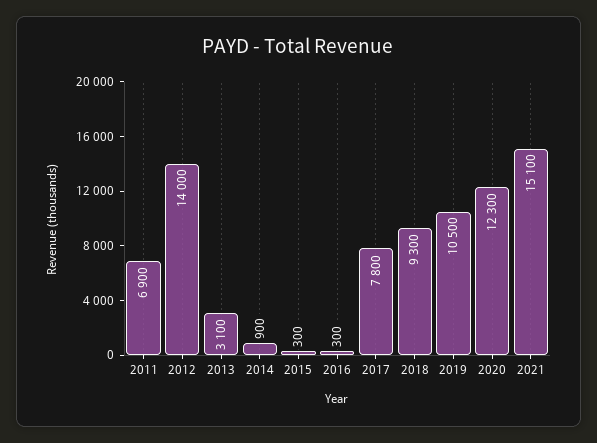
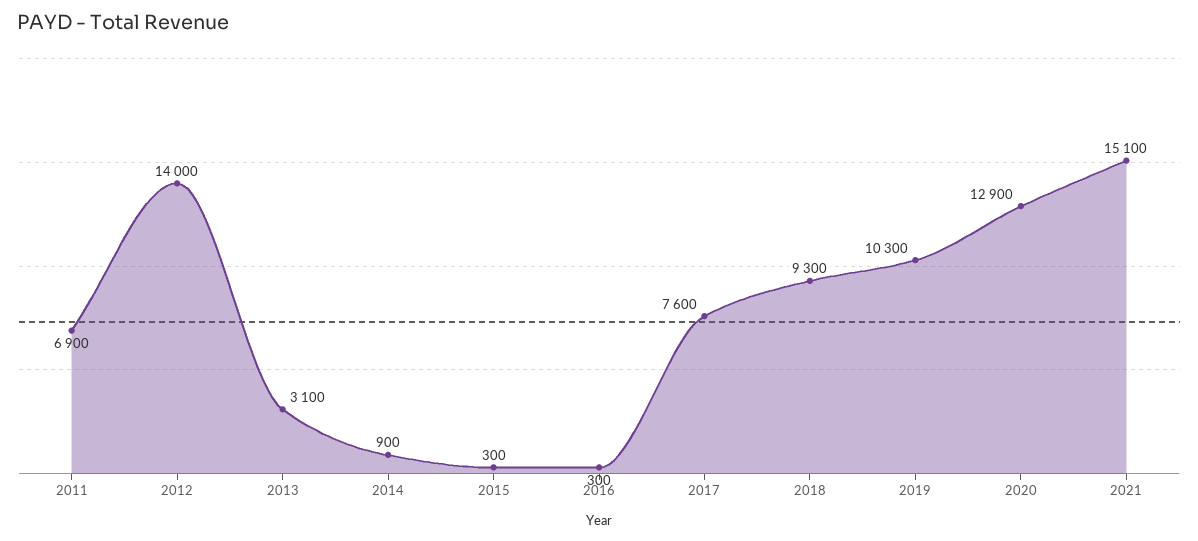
  {
    "2011": 6900,
    "2012": 14000,
    "2013": 3100,
    "2014": 900,
    "2015": 300,
    "2016": 300,
-   "2017": 7800,
+   "2017": 7600,
    "2018": 9300,
-   "2019": 10500,
+   "2019": 10300,
-   "2020": 12300,
+   "2020": 12900,
    "2021": 15100
  }

